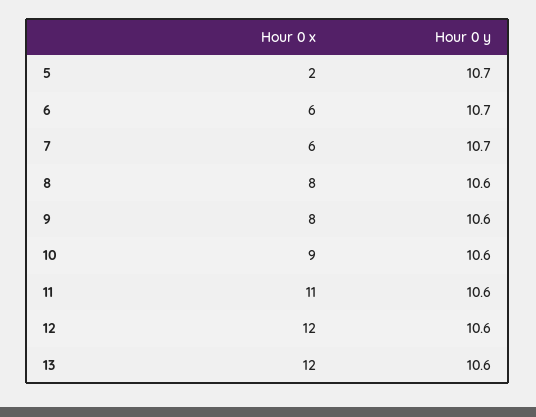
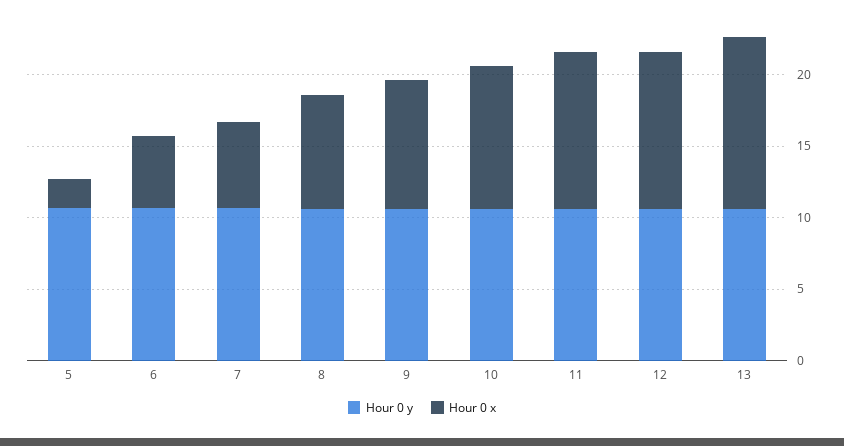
  {
    "Hour 0 x": {
      "5": 2,
-     "6": 6,
+     "6": 5,
      "7": 6,
      "8": 8,
-     "9": 8,
+     "9": 9,
-     "10": 9,
+     "10": 10,
      "11": 11,
-     "12": 12,
+     "12": 11,
      "13": 12
    },
    "Hour 0 y": {
      "5": 10.7,
      "6": 10.7,
      "7": 10.7,
      "8": 10.6,
      "9": 10.6,
      "10": 10.6,
      "11": 10.6,
      "12": 10.6,
      "13": 10.6
    }
  }

